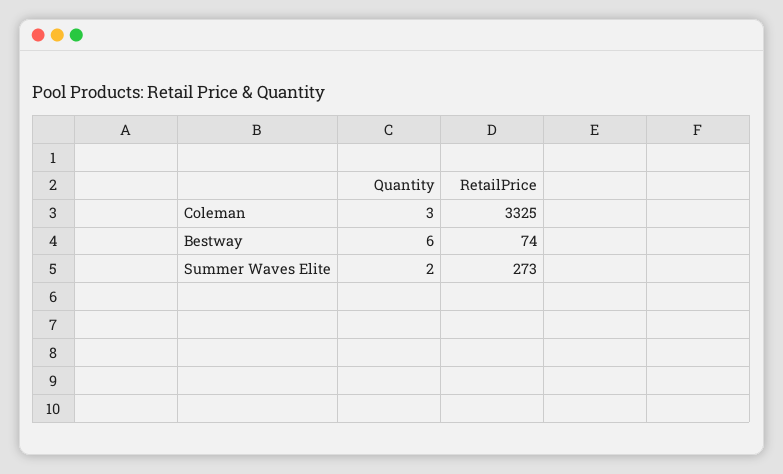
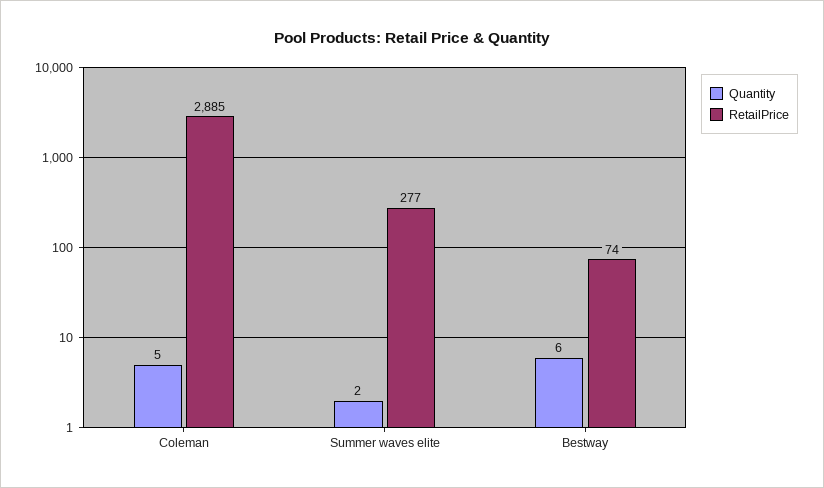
  {
    "Quantity": {
-     "Coleman": 3,
+     "Coleman": 5,
      "Bestway": 6,
      "Summer Waves Elite": 2
    },
    "RetailPrice": {
-     "Coleman": 3325,
+     "Coleman": 2885,
      "Bestway": 74,
-     "Summer Waves Elite": 273
+     "Summer Waves Elite": 277
    }
  }

